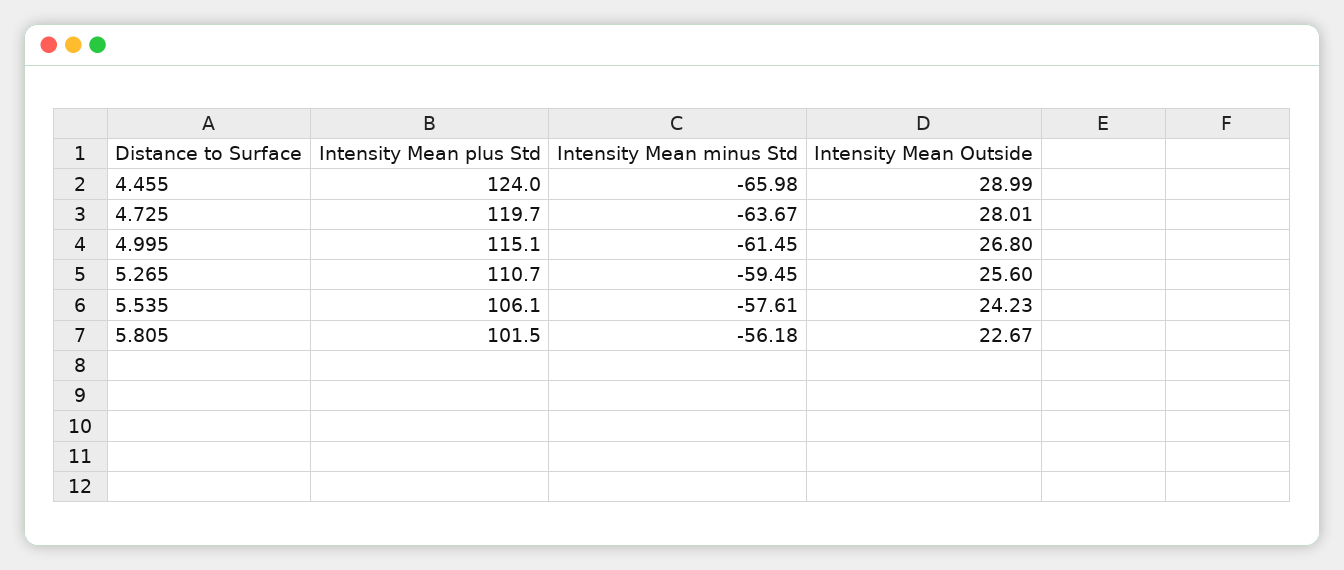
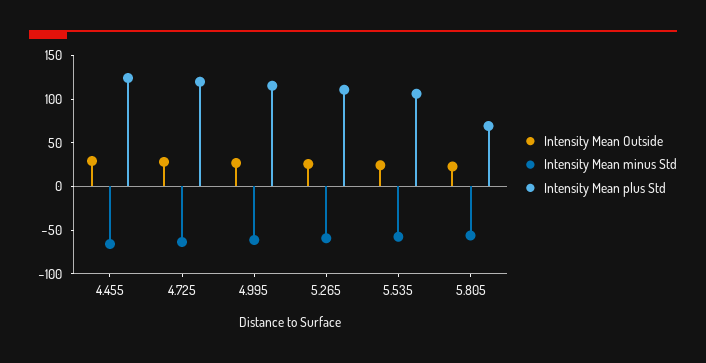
  {
    "Intensity Mean plus Std": {
      "4.455": 124,
      "4.725": 119.7,
      "4.995": 115.1,
      "5.265": 110.7,
      "5.535": 106.1,
-     "5.805": 101.5
+     "5.805": 70
    },
    "Intensity Mean minus Std": {
      "4.455": -65.98,
      "4.725": -63.67,
      "4.995": -61.45,
      "5.265": -59.45,
      "5.535": -57.61,
      "5.805": -56.18
    },
    "Intensity Mean Outside": {
      "4.455": 28.99,
      "4.725": 28.01,
      "4.995": 26.8,
      "5.265": 25.6,
      "5.535": 24.23,
      "5.805": 22.67
    }
  }

